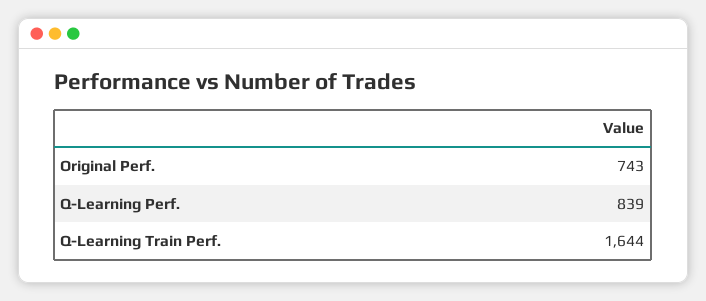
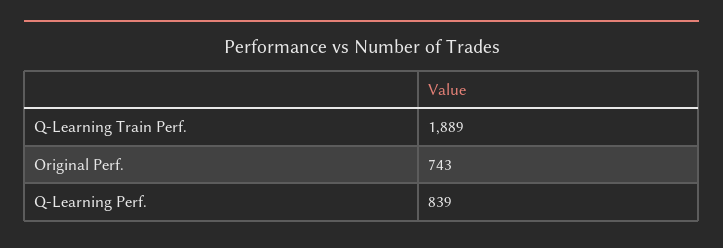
  {
    "Original Perf.": 743,
    "Q-Learning Perf.": 839,
-   "Q-Learning Train Perf.": 1644
+   "Q-Learning Train Perf.": 1889
  }

